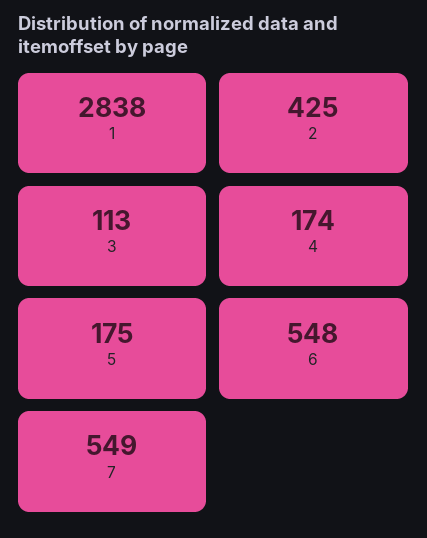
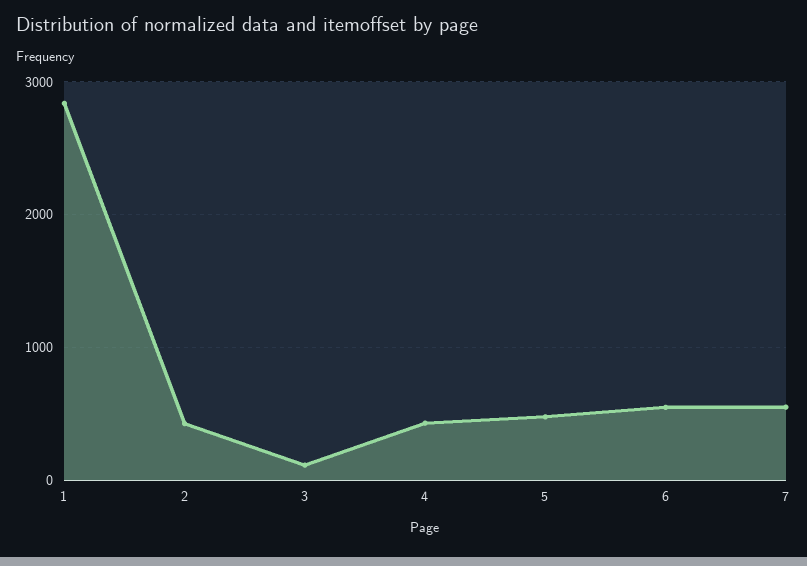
  {
    "1": 2838,
    "2": 425,
    "3": 113,
-   "4": 174,
+   "4": 400,
-   "5": 175,
+   "5": 500,
    "6": 548,
    "7": 549
  }

